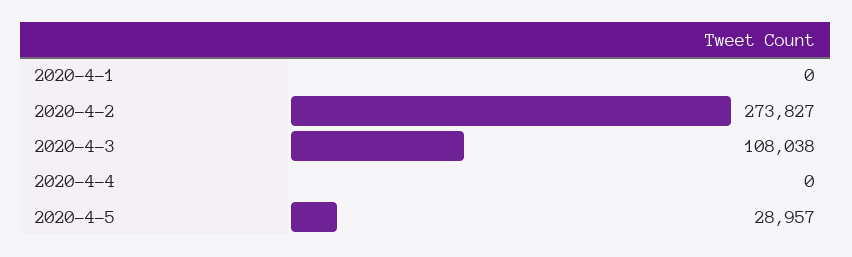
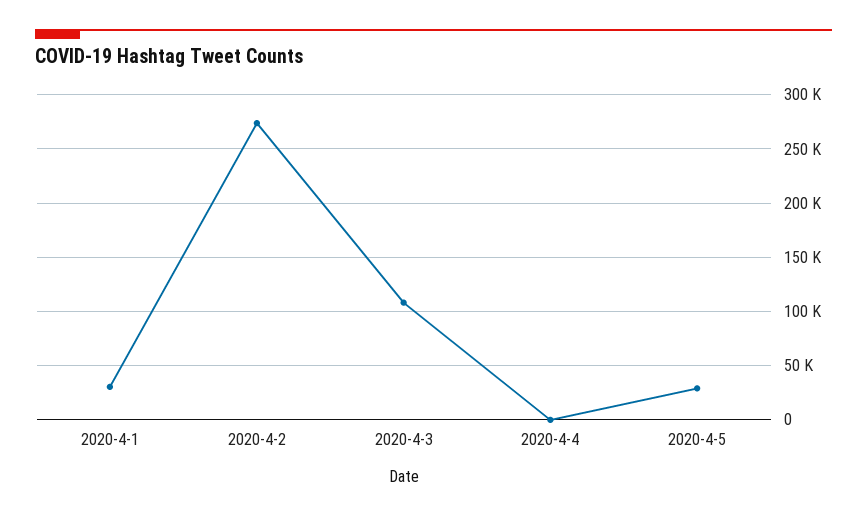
  {
-   "2020-4-1": 0,
+   "2020-4-1": 30000,
    "2020-4-2": 273827,
    "2020-4-3": 108038,
    "2020-4-4": 0,
    "2020-4-5": 28957
  }

